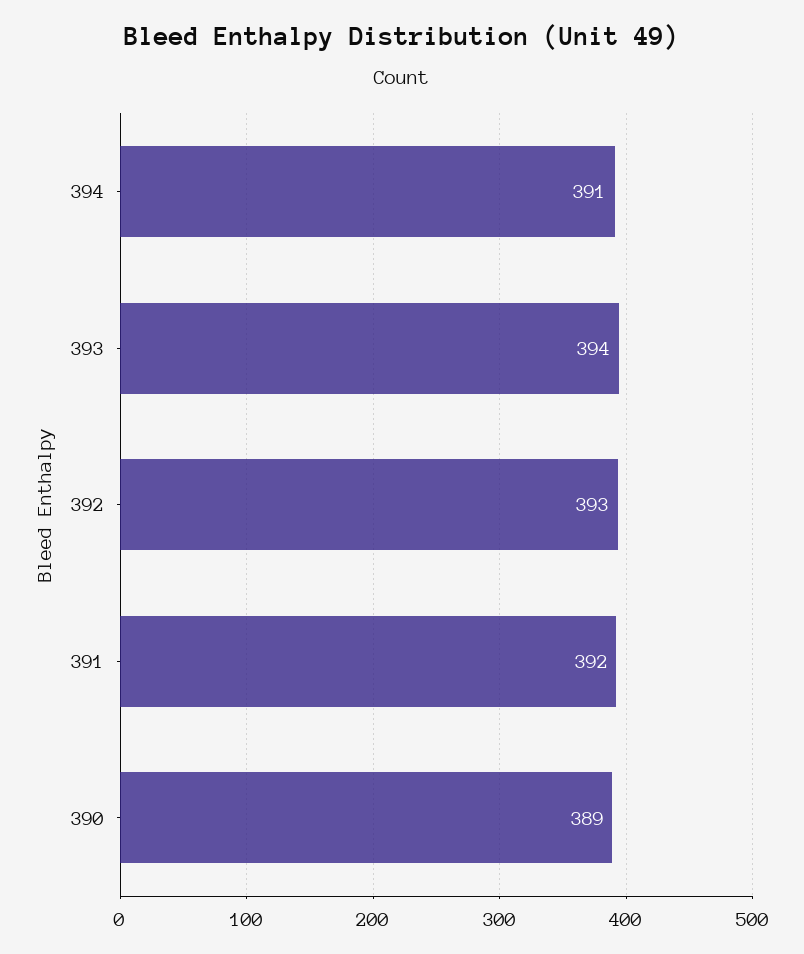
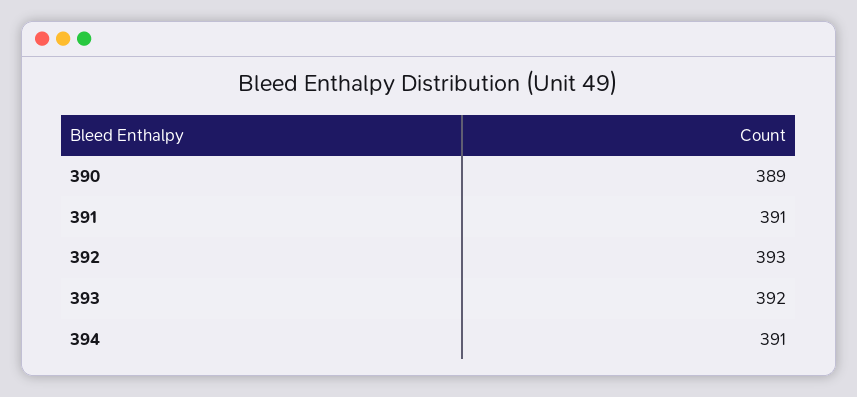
  {
    "394": 391,
-   "393": 394,
+   "393": 392,
    "392": 393,
-   "391": 392,
+   "391": 391,
    "390": 389
  }

